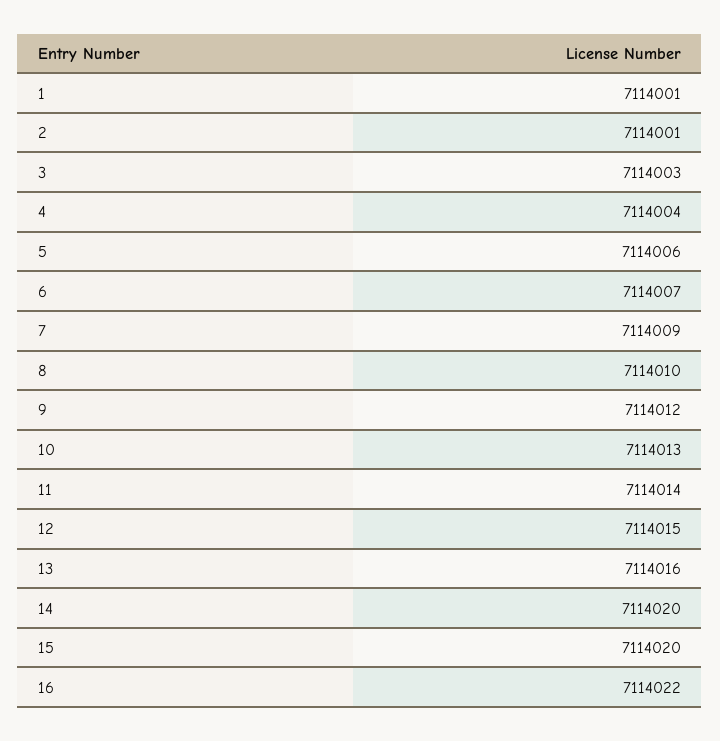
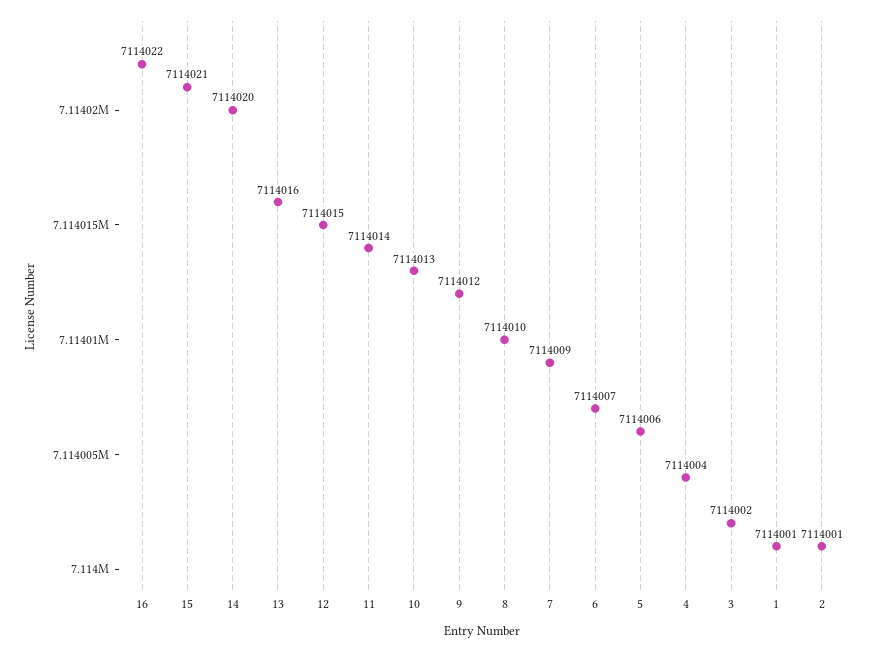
  {
    "1": 7114001,
    "2": 7114001,
-   "3": 7114003,
+   "3": 7114002,
    "4": 7114004,
    "5": 7114006,
    "6": 7114007,
    "7": 7114009,
    "8": 7114010,
    "9": 7114012,
    "10": 7114013,
    "11": 7114014,
    "12": 7114015,
    "13": 7114016,
    "14": 7114020,
-   "15": 7114020,
+   "15": 7114021,
    "16": 7114022
  }

